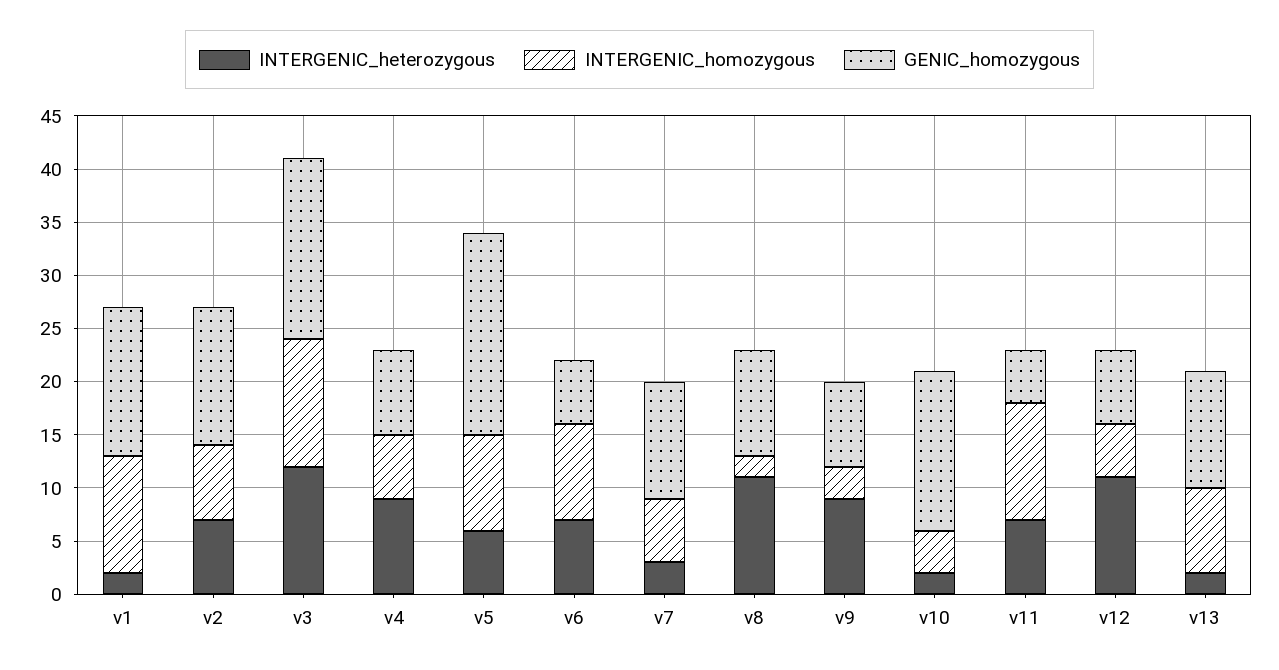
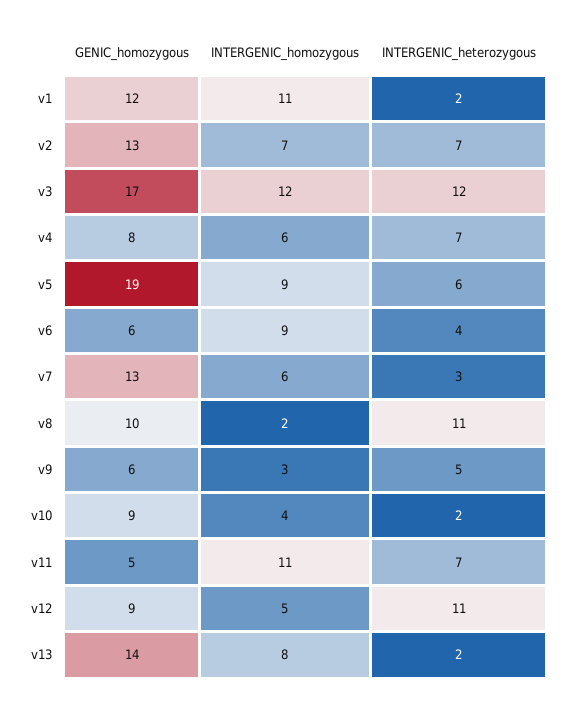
  {
    "INTERGENIC_heterozygous": {
      "v1": 2,
      "v2": 7,
      "v3": 12,
-     "v4": 9,
+     "v4": 7,
      "v5": 6,
-     "v6": 7,
+     "v6": 4,
      "v7": 3,
      "v8": 11,
-     "v9": 9,
+     "v9": 5,
      "v10": 2,
      "v11": 7,
      "v12": 11,
      "v13": 2
    },
    "INTERGENIC_homozygous": {
      "v1": 11,
      "v2": 7,
      "v3": 12,
      "v4": 6,
      "v5": 9,
      "v6": 9,
      "v7": 6,
      "v8": 2,
      "v9": 3,
      "v10": 4,
      "v11": 11,
      "v12": 5,
      "v13": 8
    },
    "GENIC_homozygous": {
-     "v1": 14,
+     "v1": 12,
      "v2": 13,
      "v3": 17,
      "v4": 8,
      "v5": 19,
      "v6": 6,
-     "v7": 11,
+     "v7": 13,
      "v8": 10,
-     "v9": 8,
+     "v9": 6,
-     "v10": 15,
+     "v10": 9,
      "v11": 5,
-     "v12": 7,
+     "v12": 9,
-     "v13": 11
+     "v13": 14
    }
  }

